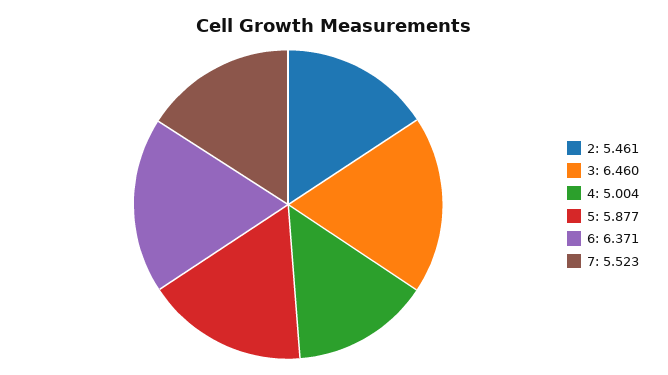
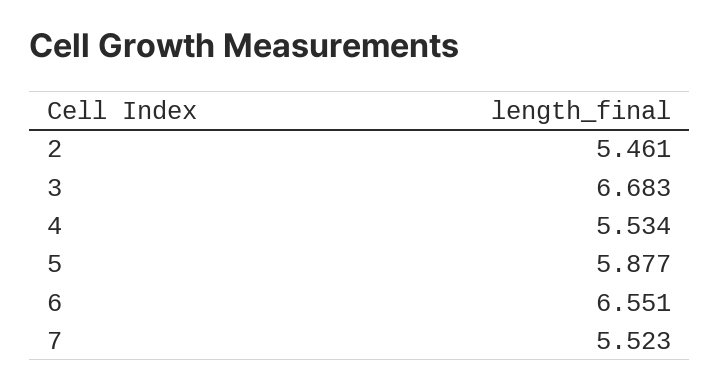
  {
    "2": 5.461,
-   "3": 6.46,
+   "3": 6.683,
-   "4": 5.004,
+   "4": 5.534,
    "5": 5.877,
-   "6": 6.371,
+   "6": 6.551,
    "7": 5.523
  }

